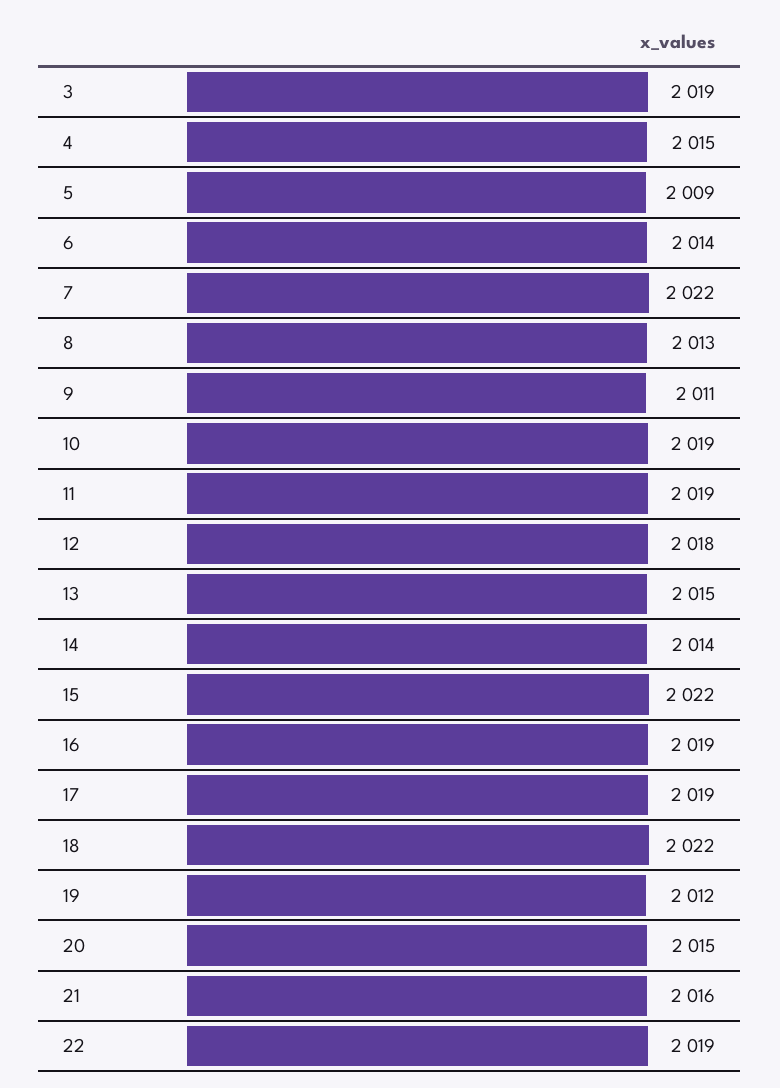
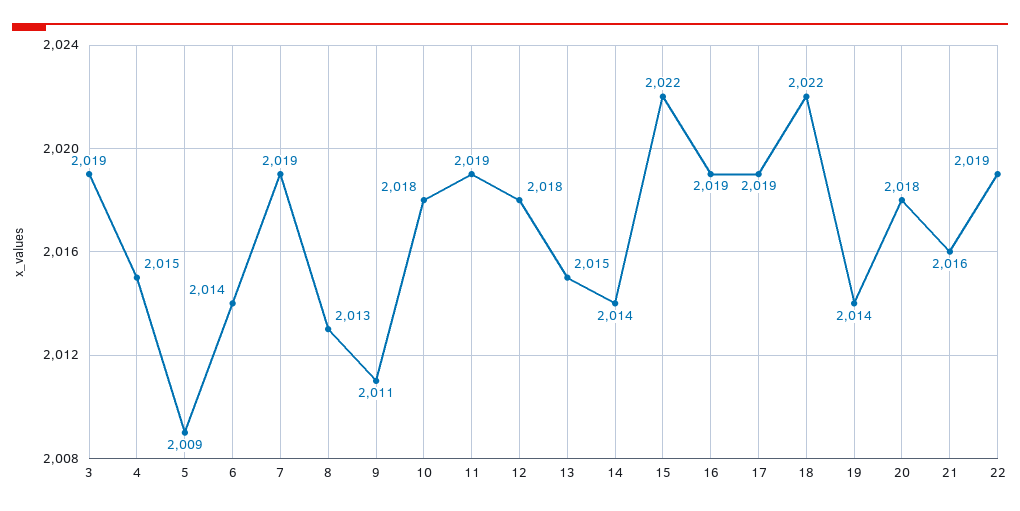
  {
    "3": 2019,
    "4": 2015,
    "5": 2009,
    "6": 2014,
-   "7": 2022,
+   "7": 2019,
    "8": 2013,
    "9": 2011,
-   "10": 2019,
+   "10": 2018,
    "11": 2019,
    "12": 2018,
    "13": 2015,
    "14": 2014,
    "15": 2022,
    "16": 2019,
    "17": 2019,
    "18": 2022,
-   "19": 2012,
+   "19": 2014,
-   "20": 2015,
+   "20": 2018,
    "21": 2016,
    "22": 2019
  }

